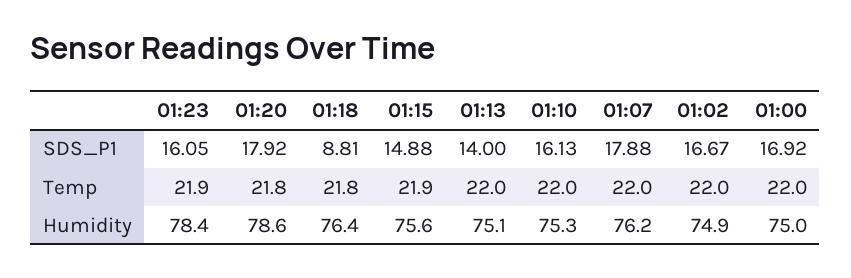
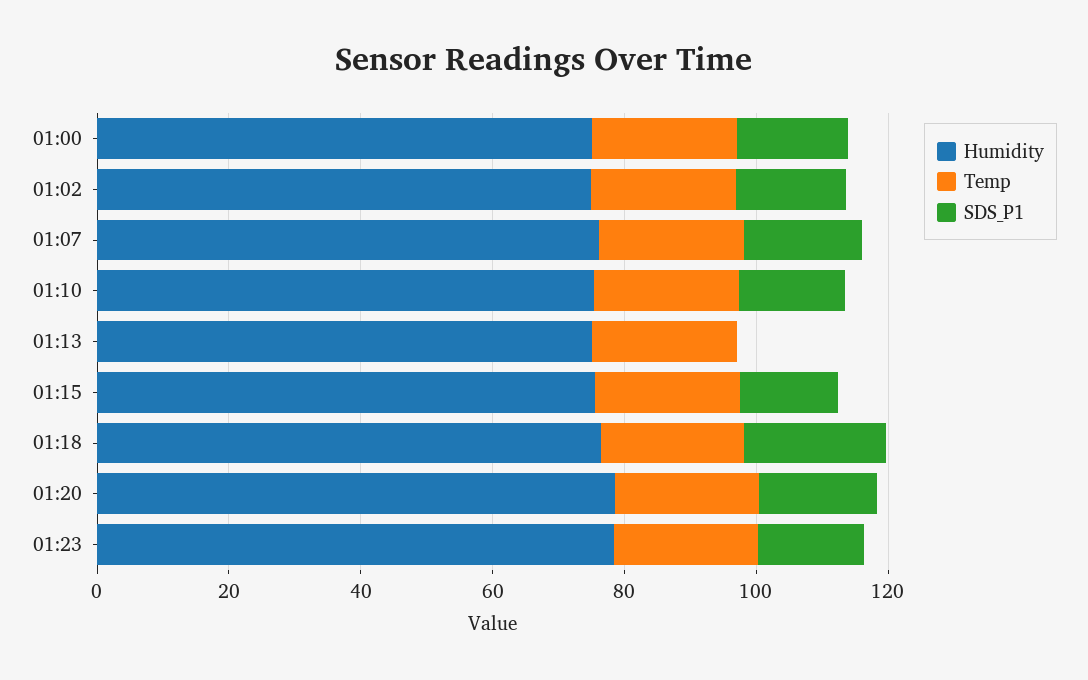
  {
    "SDS_P1": {
      "01:23": 16.05,
      "01:20": 17.92,
-     "01:18": 8.81,
+     "01:18": 20,
      "01:15": 14.88,
-     "01:13": 14,
+     "01:13": 0,
      "01:10": 16.13,
      "01:07": 17.88,
      "01:02": 16.67,
      "01:00": 16.92
    },
    "Temp": {
      "01:23": 21.9,
      "01:20": 21.8,
      "01:18": 21.8,
      "01:15": 21.9,
      "01:13": 22,
      "01:10": 22,
      "01:07": 22,
      "01:02": 22,
      "01:00": 22
    },
    "Humidity": {
      "01:23": 78.4,
      "01:20": 78.6,
      "01:18": 76.4,
      "01:15": 75.6,
      "01:13": 75.1,
      "01:10": 75.3,
      "01:07": 76.2,
      "01:02": 74.9,
      "01:00": 75
    }
  }

